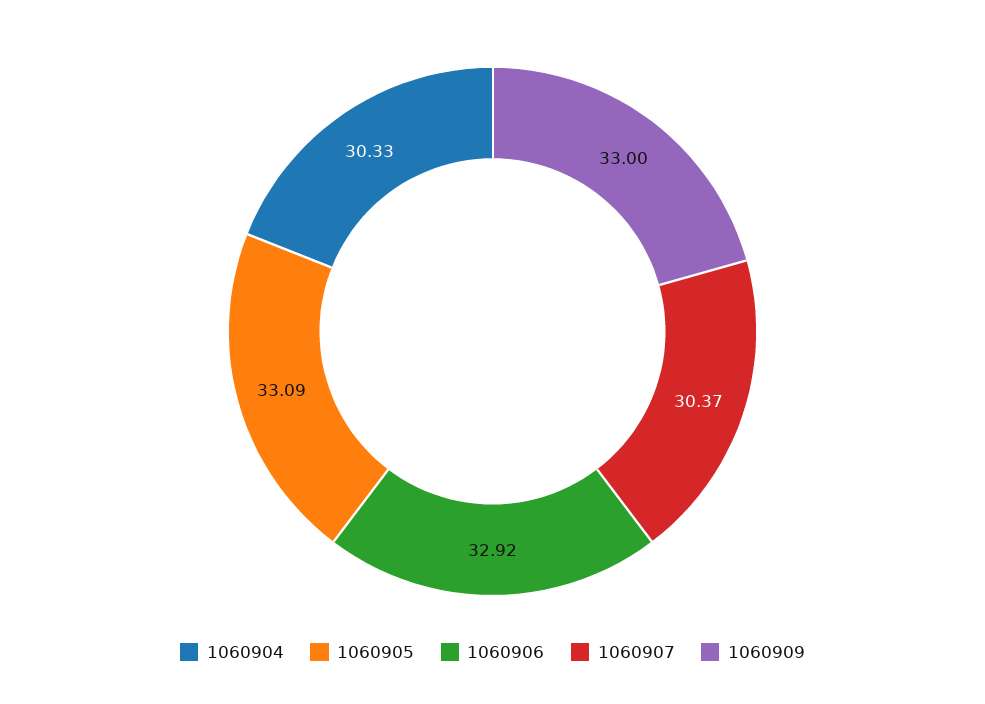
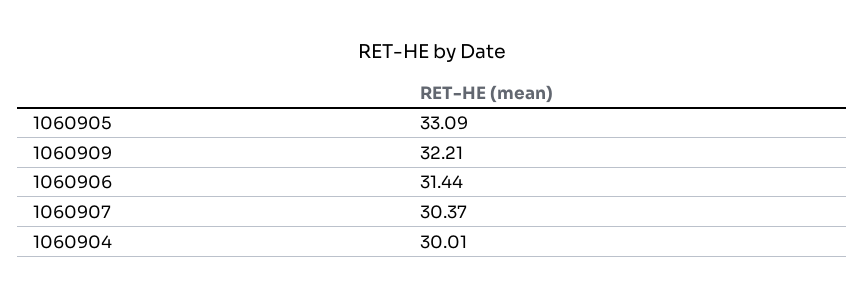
  {
-   "1060904": 30.33,
+   "1060904": 30.01,
    "1060905": 33.09,
-   "1060906": 32.92,
+   "1060906": 31.44,
    "1060907": 30.37,
-   "1060909": 33
+   "1060909": 32.21
  }

